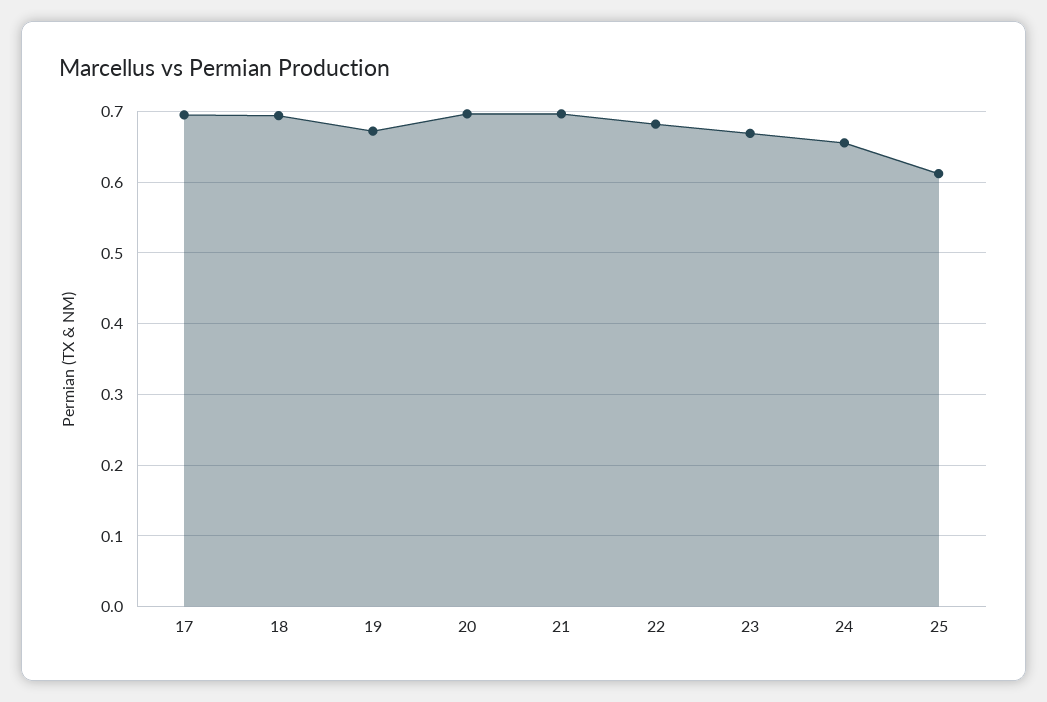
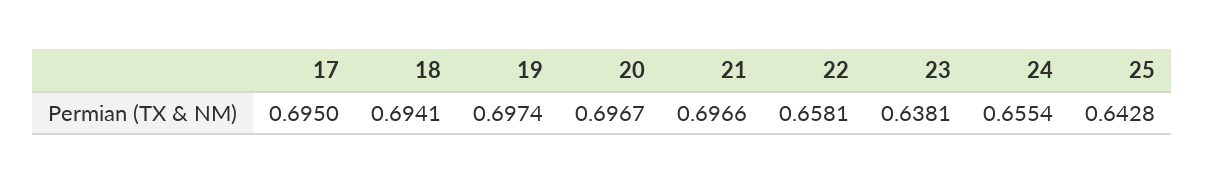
  {
    "17": 0.695,
    "18": 0.6941,
-   "19": 0.67,
+   "19": 0.6974,
    "20": 0.6967,
    "21": 0.6966,
-   "22": 0.68,
+   "22": 0.6581,
-   "23": 0.67,
+   "23": 0.6381,
    "24": 0.6554,
-   "25": 0.61
+   "25": 0.6428
  }

